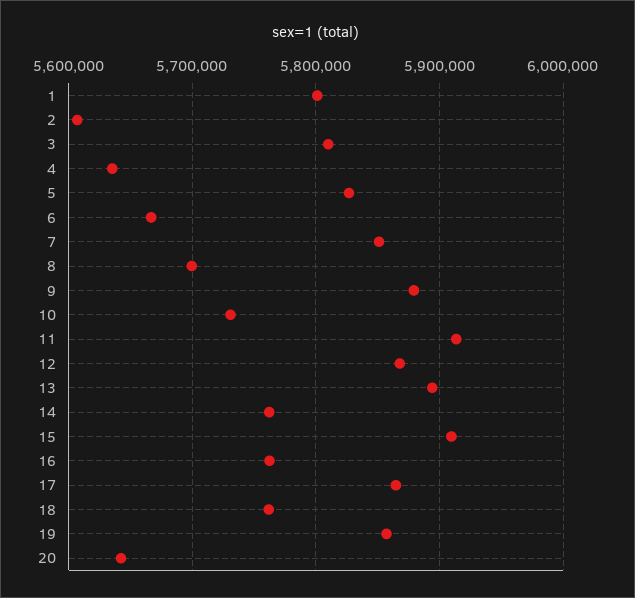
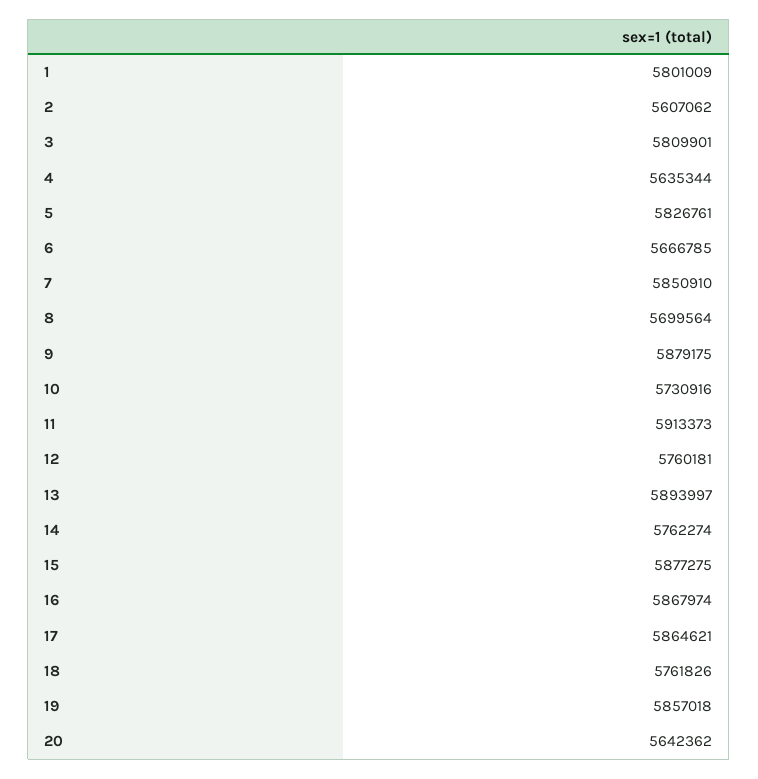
  {
    "1": 5801009,
    "2": 5607062,
    "3": 5809901,
    "4": 5635344,
    "5": 5826761,
    "6": 5666785,
    "7": 5850910,
    "8": 5699564,
    "9": 5879175,
    "10": 5730916,
    "11": 5913373,
-   "12": 5870000,
+   "12": 5760181,
    "13": 5893997,
    "14": 5762274,
-   "15": 5910000,
+   "15": 5877275,
-   "16": 5760000,
+   "16": 5867974,
    "17": 5864621,
    "18": 5761826,
    "19": 5857018,
    "20": 5642362
  }

